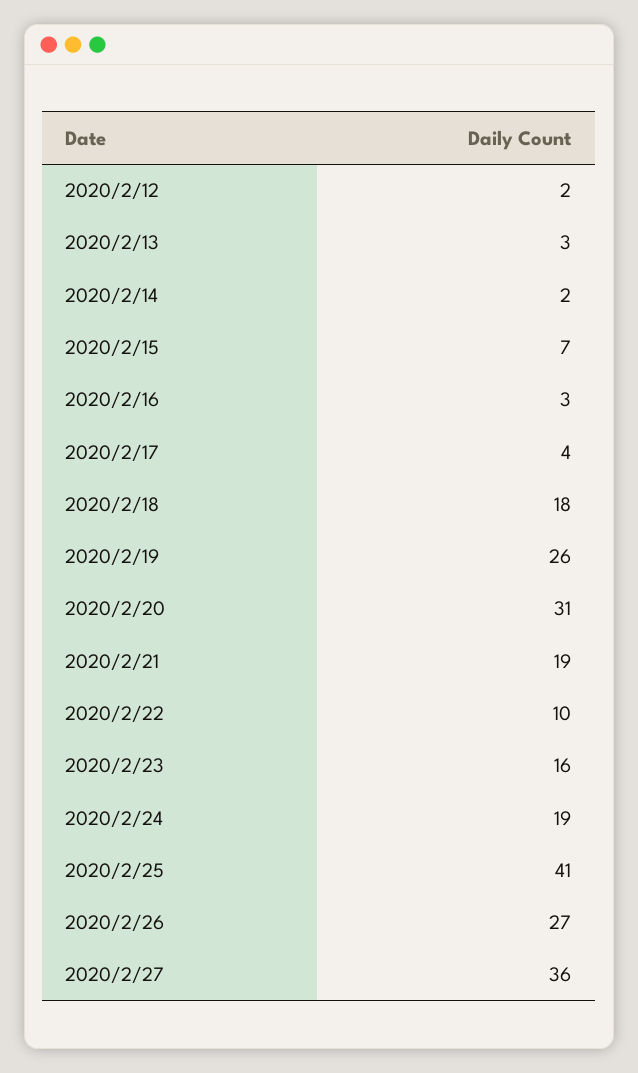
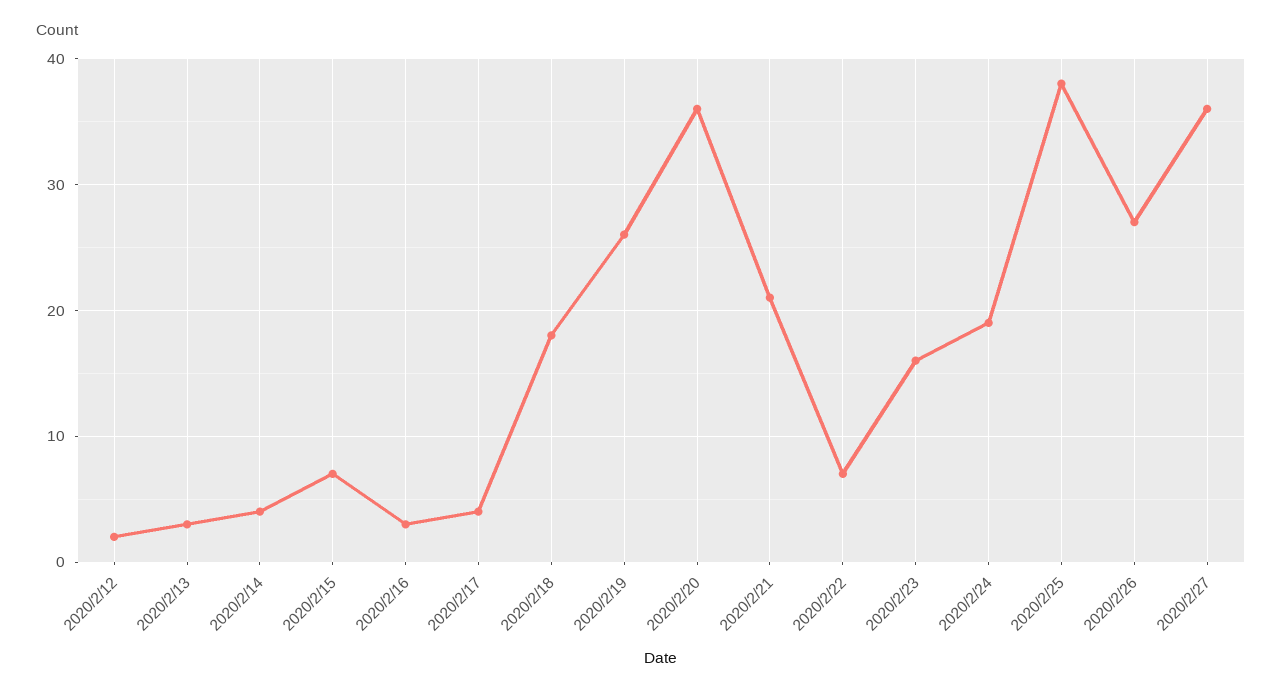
  {
    "2020/2/12": 2,
    "2020/2/13": 3,
-   "2020/2/14": 2,
+   "2020/2/14": 4,
    "2020/2/15": 7,
    "2020/2/16": 3,
    "2020/2/17": 4,
    "2020/2/18": 18,
    "2020/2/19": 26,
-   "2020/2/20": 31,
+   "2020/2/20": 36,
-   "2020/2/21": 19,
+   "2020/2/21": 21,
-   "2020/2/22": 10,
+   "2020/2/22": 7,
    "2020/2/23": 16,
    "2020/2/24": 19,
-   "2020/2/25": 41,
+   "2020/2/25": 38,
    "2020/2/26": 27,
    "2020/2/27": 36
  }

